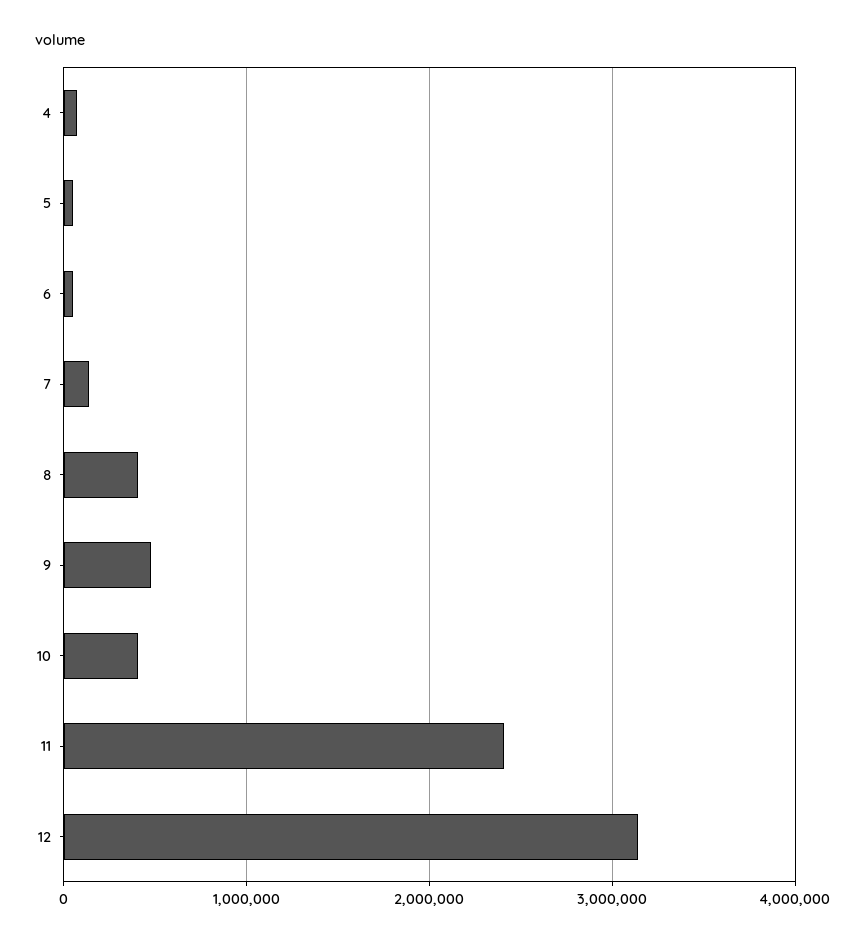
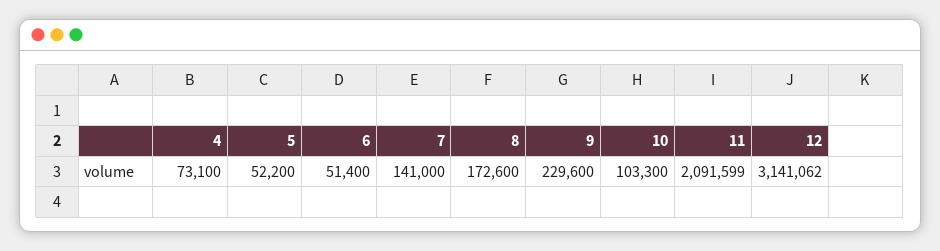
  {
    "4": 73100,
    "5": 52200,
    "6": 51400,
    "7": 141000,
-   "8": 400000,
+   "8": 172600,
-   "9": 500000,
+   "9": 229600,
-   "10": 400000,
+   "10": 103300,
-   "11": 2400000,
+   "11": 2091599,
    "12": 3141062
  }

